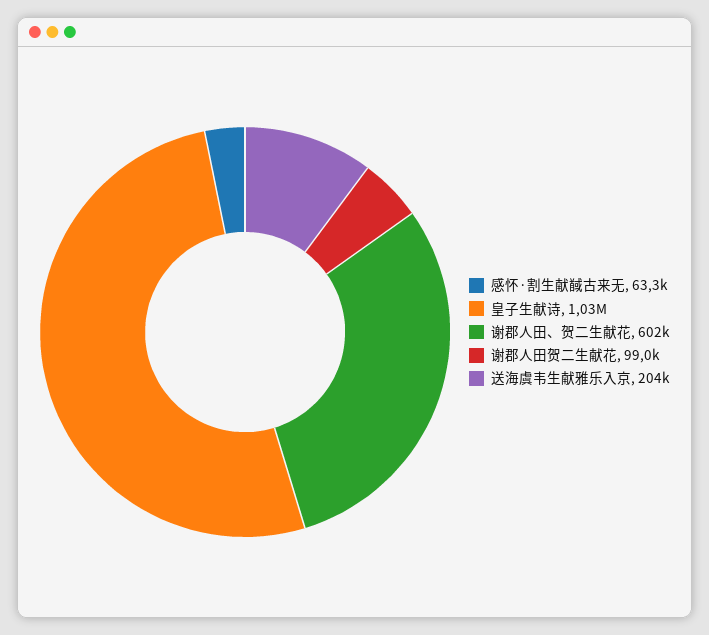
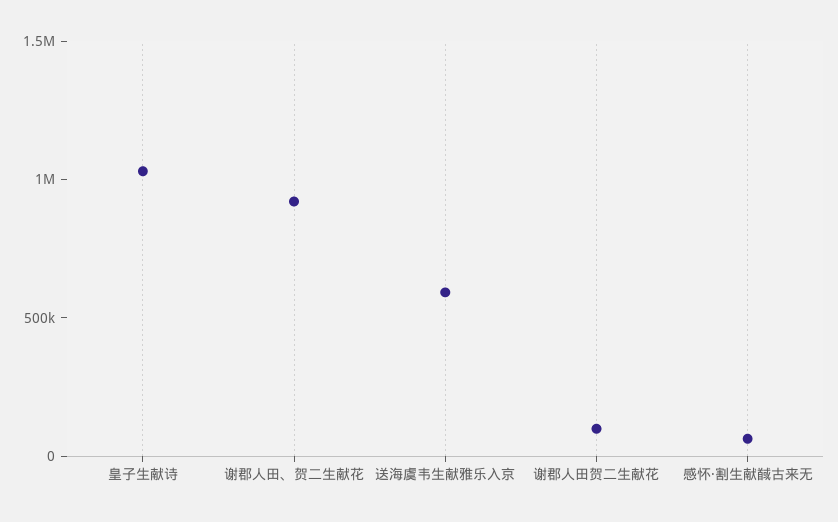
  {
    "感怀·割生献馘古来无": 63300,
    "皇子生献诗": 1030000,
-   "谢郡人田、贺二生献花": 602000,
+   "谢郡人田、贺二生献花": 900000,
    "谢郡人田贺二生献花": 99000,
-   "送海虞韦生献雅乐入京": 204000
+   "送海虞韦生献雅乐入京": 600000
  }

